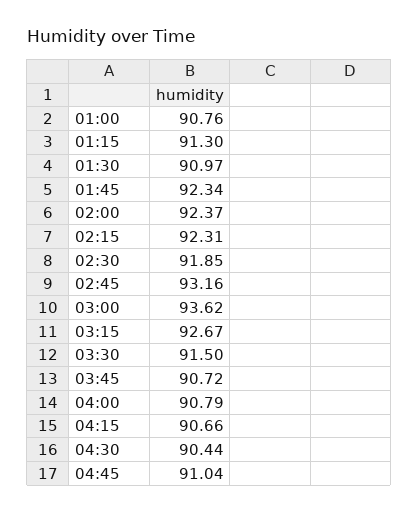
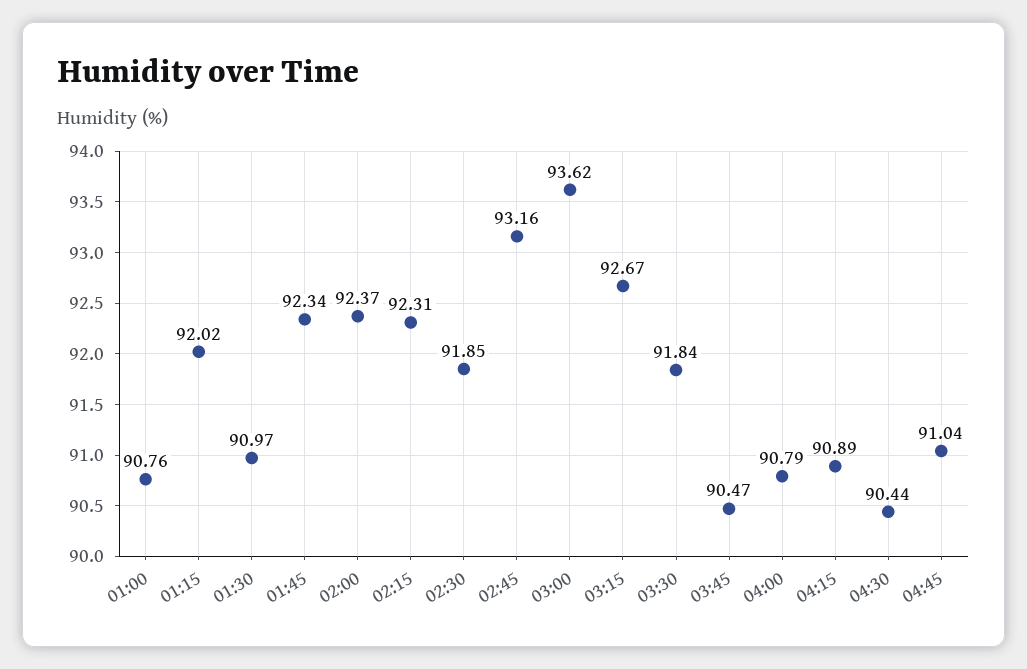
  {
    "01:00": 90.76,
-   "01:15": 91.3,
+   "01:15": 92.02,
    "01:30": 90.97,
    "01:45": 92.34,
    "02:00": 92.37,
    "02:15": 92.31,
    "02:30": 91.85,
    "02:45": 93.16,
    "03:00": 93.62,
    "03:15": 92.67,
-   "03:30": 91.5,
+   "03:30": 91.84,
-   "03:45": 90.72,
+   "03:45": 90.47,
    "04:00": 90.79,
-   "04:15": 90.66,
+   "04:15": 90.89,
    "04:30": 90.44,
    "04:45": 91.04
  }

